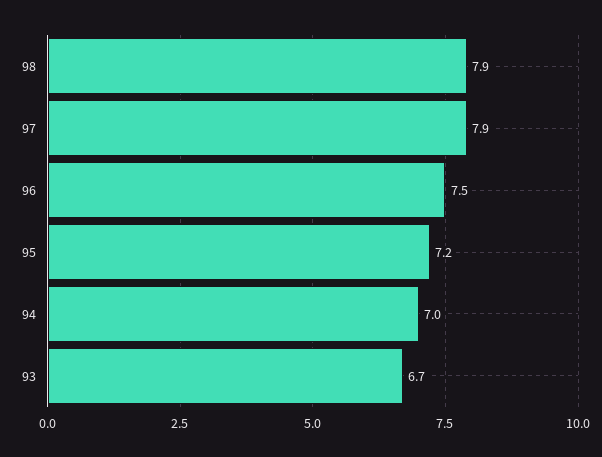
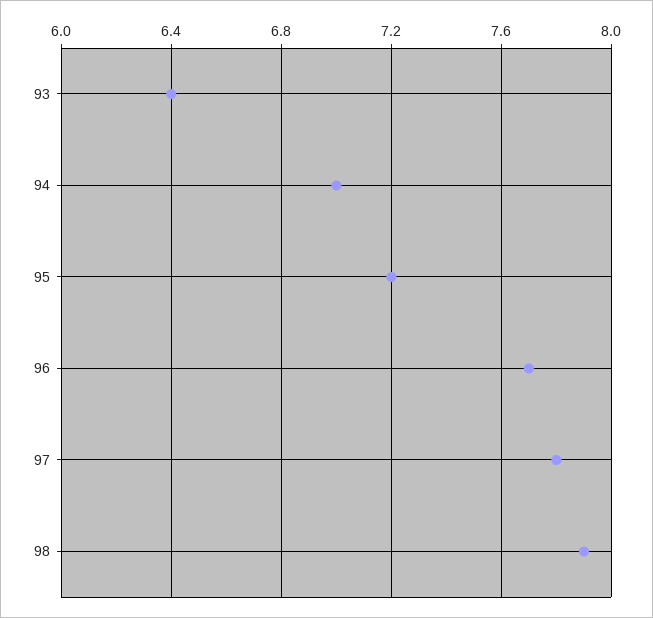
  {
    "98": 7.9,
-   "97": 7.9,
+   "97": 7.8,
-   "96": 7.5,
+   "96": 7.7,
    "95": 7.2,
    "94": 7,
-   "93": 6.7
+   "93": 6.4
  }

